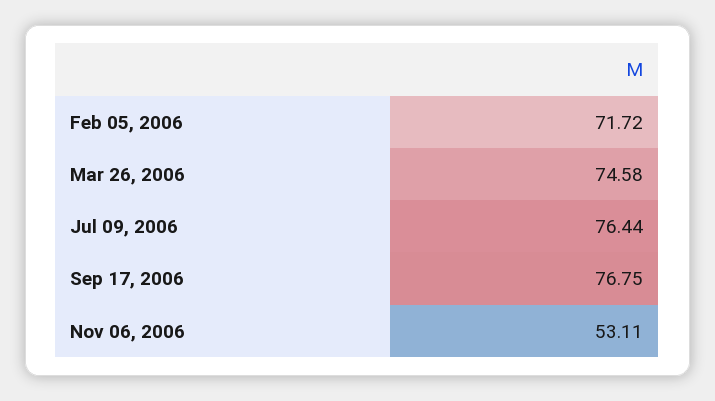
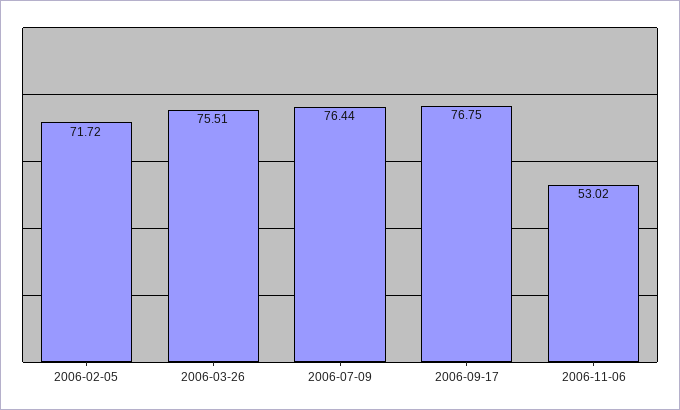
  {
    "Feb 05, 2006": 71.72,
-   "Mar 26, 2006": 74.58,
+   "Mar 26, 2006": 75.51,
    "Jul 09, 2006": 76.44,
    "Sep 17, 2006": 76.75,
-   "Nov 06, 2006": 53.11
+   "Nov 06, 2006": 53.02
  }

